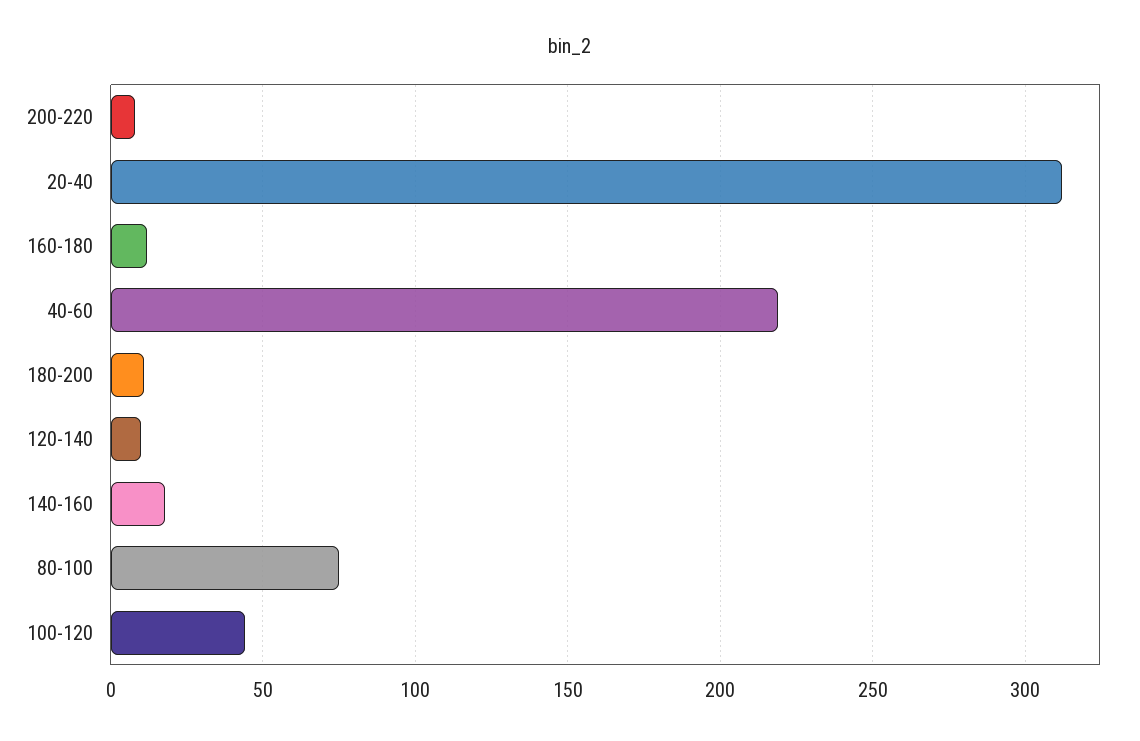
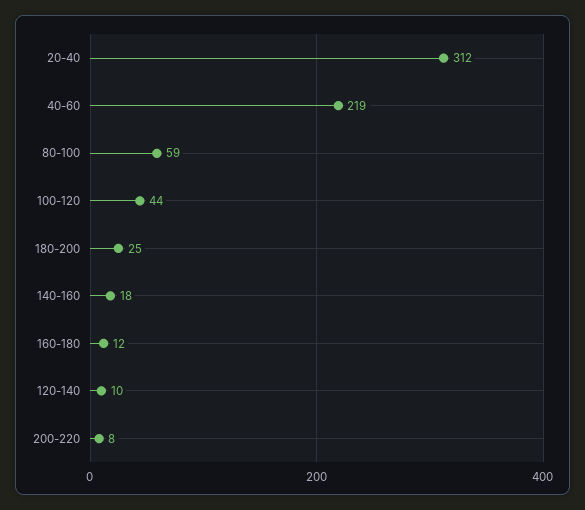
  {
    "200-220": 8,
    "20-40": 312,
    "160-180": 12,
    "40-60": 219,
-   "180-200": 10,
+   "180-200": 25,
    "120-140": 10,
    "140-160": 18,
-   "80-100": 75,
+   "80-100": 59,
    "100-120": 44
  }

